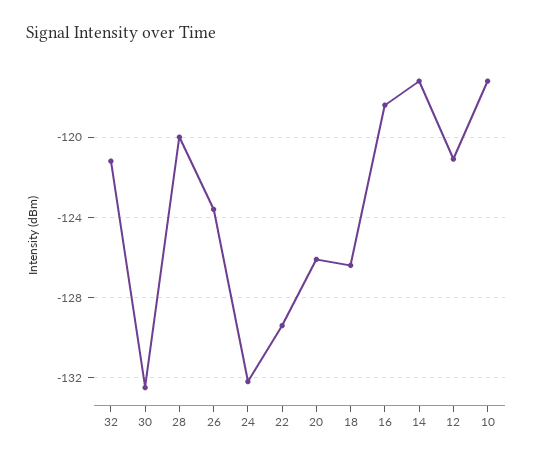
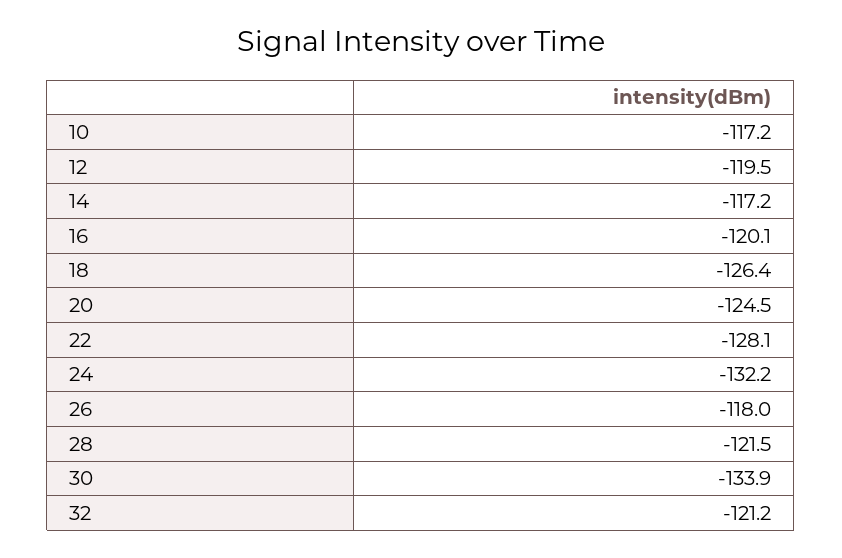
  {
    "32": -121.2,
-   "30": -132.5,
+   "30": -133.9,
-   "28": -120,
+   "28": -121.5,
-   "26": -123.5,
+   "26": -118,
    "24": -132.2,
-   "22": -129.5,
+   "22": -128.1,
-   "20": -126,
+   "20": -124.5,
    "18": -126.4,
-   "16": -118.5,
+   "16": -120.1,
    "14": -117.2,
-   "12": -121,
+   "12": -119.5,
    "10": -117.2
  }

